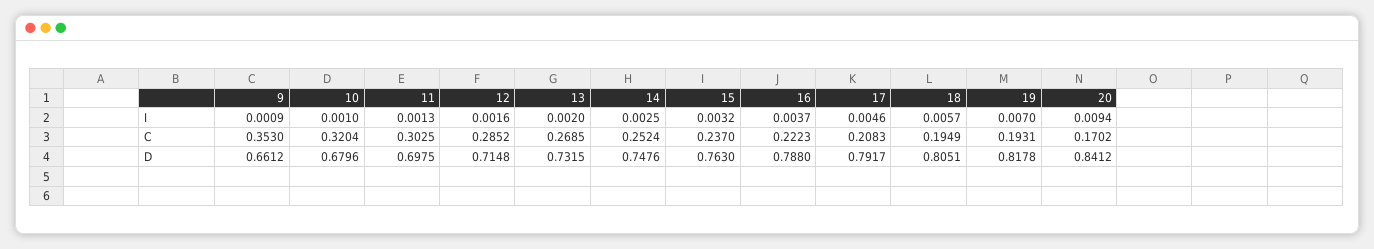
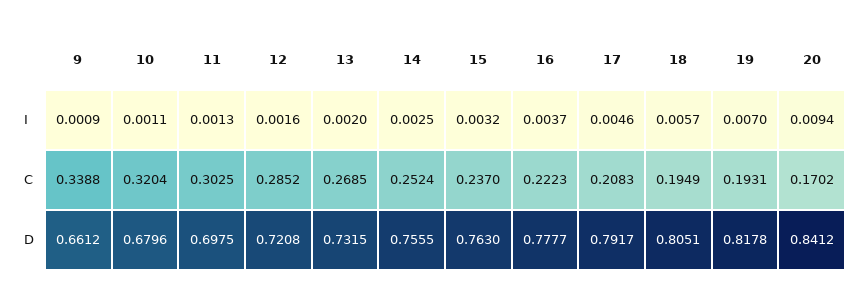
  {
    "9": {
      "I": 0.0009,
-     "C": 0.353,
+     "C": 0.3388,
      "D": 0.6612
    },
    "10": {
-     "I": 0.001,
+     "I": 0.0011,
      "C": 0.3204,
      "D": 0.6796
    },
    "11": {
      "I": 0.0013,
      "C": 0.3025,
      "D": 0.6975
    },
    "12": {
      "I": 0.0016,
      "C": 0.2852,
-     "D": 0.7148
+     "D": 0.7208
    },
    "13": {
      "I": 0.002,
      "C": 0.2685,
      "D": 0.7315
    },
    "14": {
      "I": 0.0025,
      "C": 0.2524,
-     "D": 0.7476
+     "D": 0.7555
    },
    "15": {
      "I": 0.0032,
      "C": 0.237,
      "D": 0.763
    },
    "16": {
      "I": 0.0037,
      "C": 0.2223,
-     "D": 0.788
+     "D": 0.7777
    },
    "17": {
      "I": 0.0046,
      "C": 0.2083,
      "D": 0.7917
    },
    "18": {
      "I": 0.0057,
      "C": 0.1949,
      "D": 0.8051
    },
    "19": {
      "I": 0.007,
      "C": 0.1931,
      "D": 0.8178
    },
    "20": {
      "I": 0.0094,
      "C": 0.1702,
      "D": 0.8412
    }
  }

